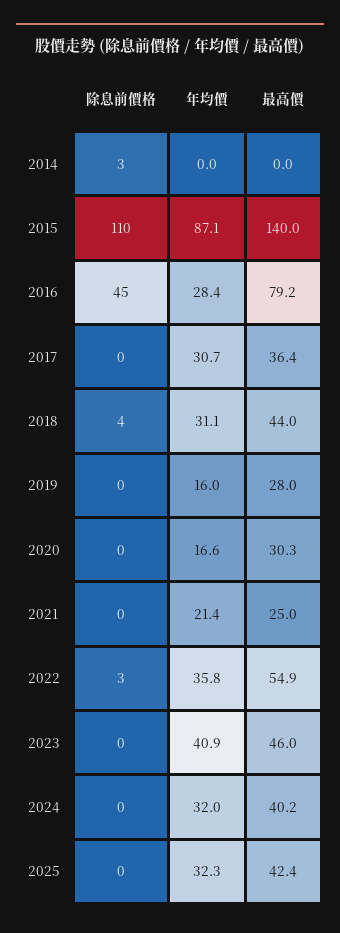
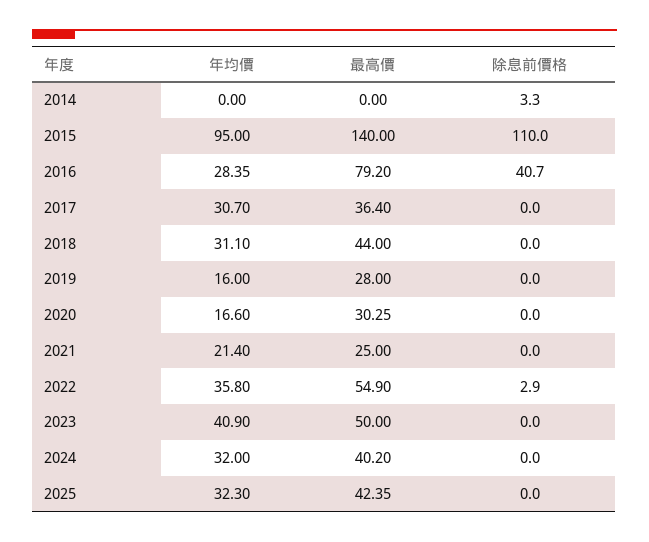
  {
    "除息前價格": {
      "2014": 3.3,
      "2015": 110,
-     "2016": 45,
+     "2016": 40.7,
      "2017": 0,
-     "2018": 4,
+     "2018": 0,
      "2019": 0,
      "2020": 0,
      "2021": 0,
      "2022": 2.9,
      "2023": 0,
      "2024": 0,
      "2025": 0
    },
    "年均價": {
      "2014": 0,
-     "2015": 87.1,
+     "2015": 95,
      "2016": 28.35,
      "2017": 30.7,
      "2018": 31.1,
      "2019": 16,
      "2020": 16.6,
      "2021": 21.4,
      "2022": 35.8,
      "2023": 40.9,
      "2024": 32,
      "2025": 32.3
    },
    "最高價": {
      "2014": 0,
      "2015": 140,
      "2016": 79.2,
      "2017": 36.4,
      "2018": 44,
      "2019": 28,
      "2020": 30.25,
      "2021": 25,
      "2022": 54.9,
-     "2023": 46,
+     "2023": 50,
      "2024": 40.2,
      "2025": 42.35
    }
  }

